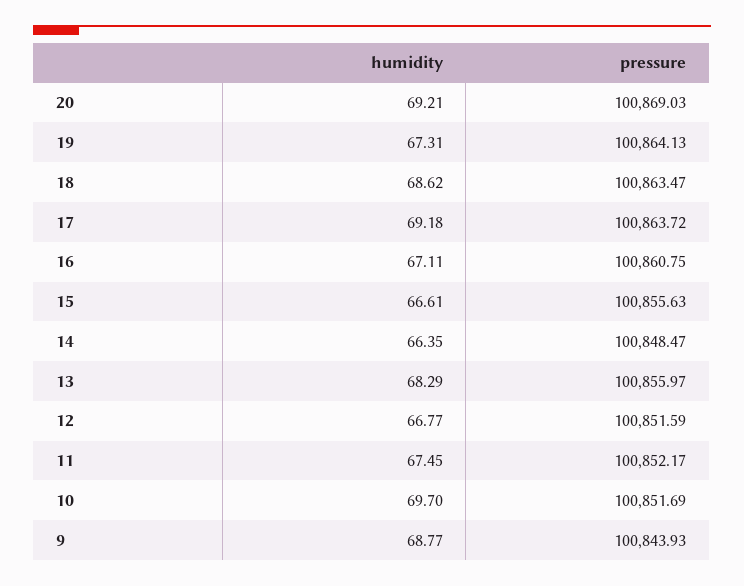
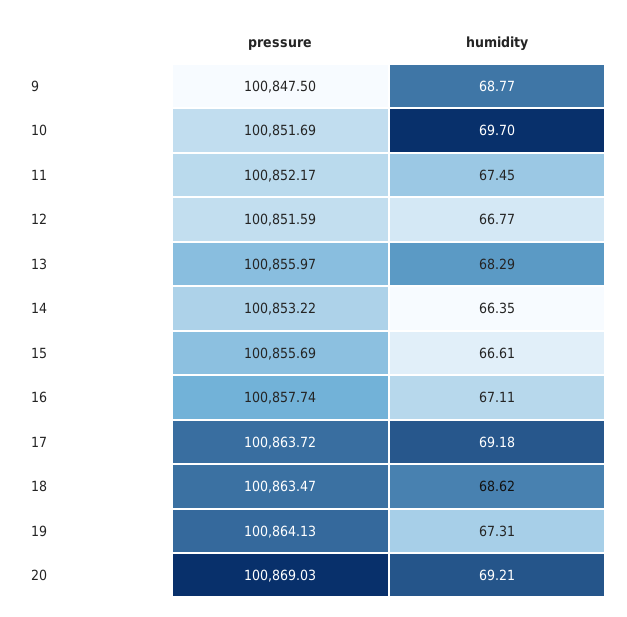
  {
    "humidity": {
      "20": 69.21,
      "19": 67.31,
      "18": 68.62,
      "17": 69.18,
      "16": 67.11,
      "15": 66.61,
      "14": 66.35,
      "13": 68.29,
      "12": 66.77,
      "11": 67.45,
      "10": 69.7,
      "9": 68.77
    },
    "pressure": {
      "20": 100869.03,
      "19": 100864.13,
      "18": 100863.47,
      "17": 100863.72,
-     "16": 100860.75,
+     "16": 100857.74,
-     "15": 100855.63,
+     "15": 100855.69,
-     "14": 100848.47,
+     "14": 100853.22,
      "13": 100855.97,
      "12": 100851.59,
      "11": 100852.17,
      "10": 100851.69,
-     "9": 100843.93
+     "9": 100847.5
    }
  }

